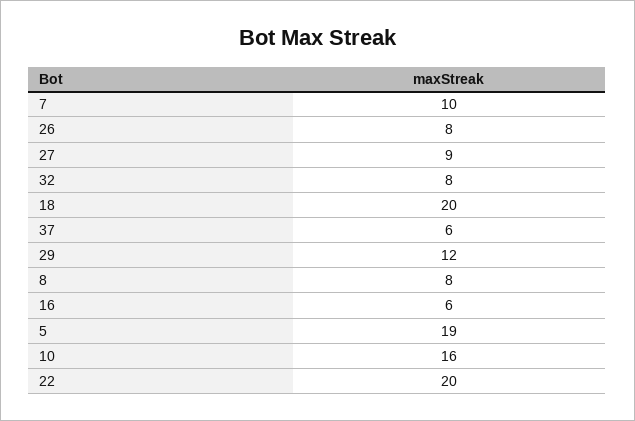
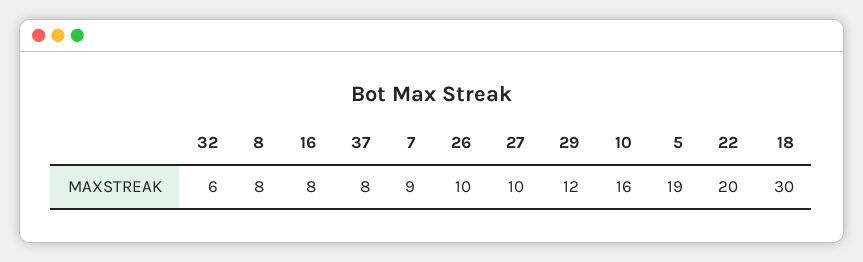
  {
-   "7": 10,
+   "7": 9,
-   "26": 8,
+   "26": 10,
-   "27": 9,
+   "27": 10,
-   "32": 8,
+   "32": 6,
-   "18": 20,
+   "18": 30,
-   "37": 6,
+   "37": 8,
    "29": 12,
    "8": 8,
-   "16": 6,
+   "16": 8,
    "5": 19,
    "10": 16,
    "22": 20
  }

